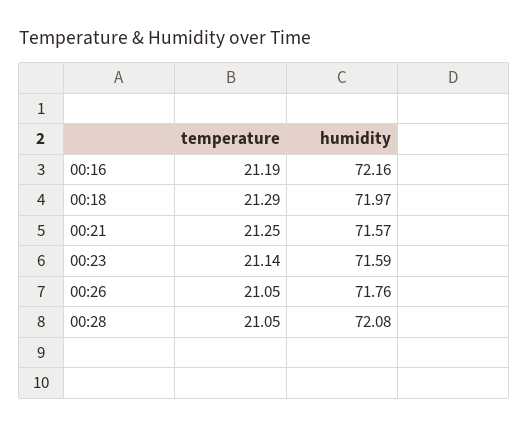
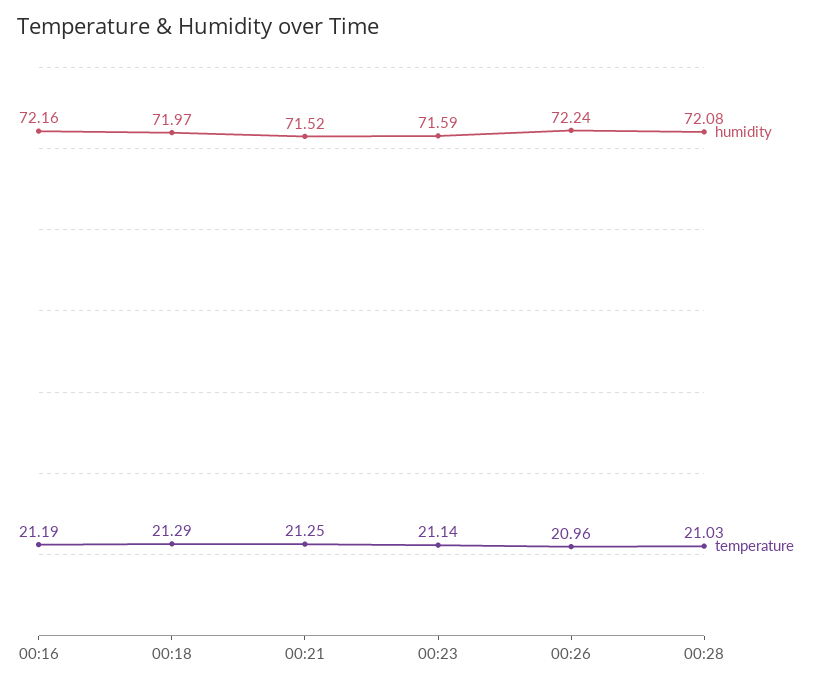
  {
    "temperature": {
      "00:16": 21.19,
      "00:18": 21.29,
      "00:21": 21.25,
      "00:23": 21.14,
-     "00:26": 21.05,
+     "00:26": 20.96,
-     "00:28": 21.05
+     "00:28": 21.03
    },
    "humidity": {
      "00:16": 72.16,
      "00:18": 71.97,
-     "00:21": 71.57,
+     "00:21": 71.52,
      "00:23": 71.59,
-     "00:26": 71.76,
+     "00:26": 72.24,
      "00:28": 72.08
    }
  }

